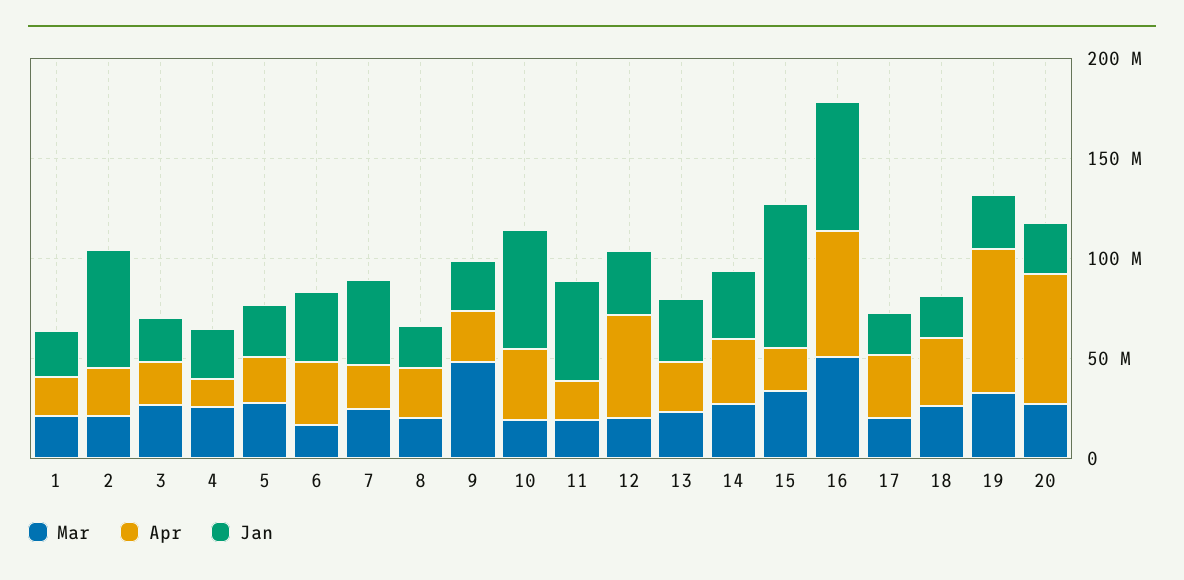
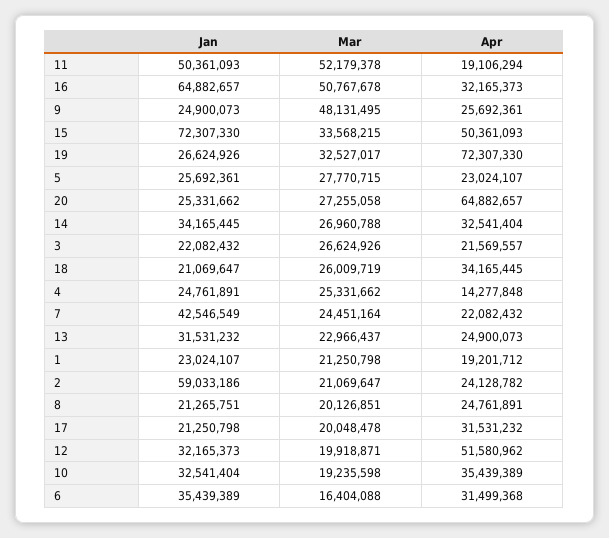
  {
    "Mar": {
      "1": 21250798,
      "2": 21069647,
      "3": 26624926,
      "4": 25331662,
      "5": 27770715,
      "6": 16404088,
      "7": 24451164,
      "8": 20126851,
      "9": 48131495,
      "10": 19235598,
-     "11": 20000000,
+     "11": 52179378,
      "12": 19918871,
      "13": 22966437,
      "14": 26960788,
      "15": 33568215,
      "16": 50767678,
      "17": 20048478,
      "18": 26009719,
      "19": 32527017,
      "20": 27255058
    },
    "Apr": {
      "1": 19201712,
      "2": 24128782,
      "3": 21569557,
      "4": 14277848,
      "5": 23024107,
      "6": 31499368,
      "7": 22082432,
      "8": 24761891,
      "9": 25692361,
      "10": 35439389,
      "11": 19106294,
      "12": 51580962,
      "13": 24900073,
      "14": 32541404,
-     "15": 20000000,
+     "15": 50361093,
-     "16": 60000000,
+     "16": 32165373,
      "17": 31531232,
      "18": 34165445,
      "19": 72307330,
      "20": 64882657
    },
    "Jan": {
      "1": 23024107,
      "2": 59033186,
      "3": 22082432,
      "4": 24761891,
      "5": 25692361,
      "6": 35439389,
      "7": 42546549,
      "8": 21265751,
      "9": 24900073,
-     "10": 60000000,
+     "10": 32541404,
      "11": 50361093,
      "12": 32165373,
      "13": 31531232,
      "14": 34165445,
      "15": 72307330,
      "16": 64882657,
      "17": 21250798,
      "18": 21069647,
      "19": 26624926,
      "20": 25331662
    }
  }

